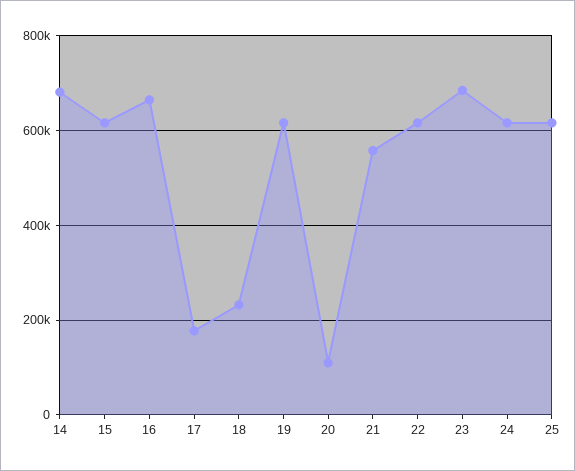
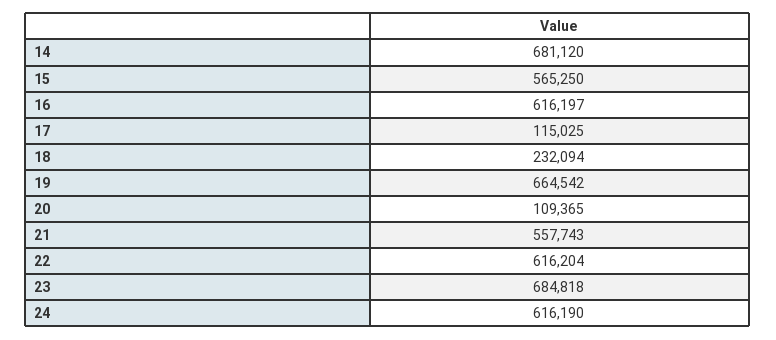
  {
    "14": 681120,
-   "15": 620000,
+   "15": 565250,
-   "16": 660000,
+   "16": 616197,
-   "17": 180000,
+   "17": 115025,
    "18": 232094,
-   "19": 620000,
+   "19": 664542,
    "20": 109365,
    "21": 557743,
    "22": 616204,
    "23": 684818,
-   "24": 616190,
+   "24": 616190
-   "25": 620000
  }

